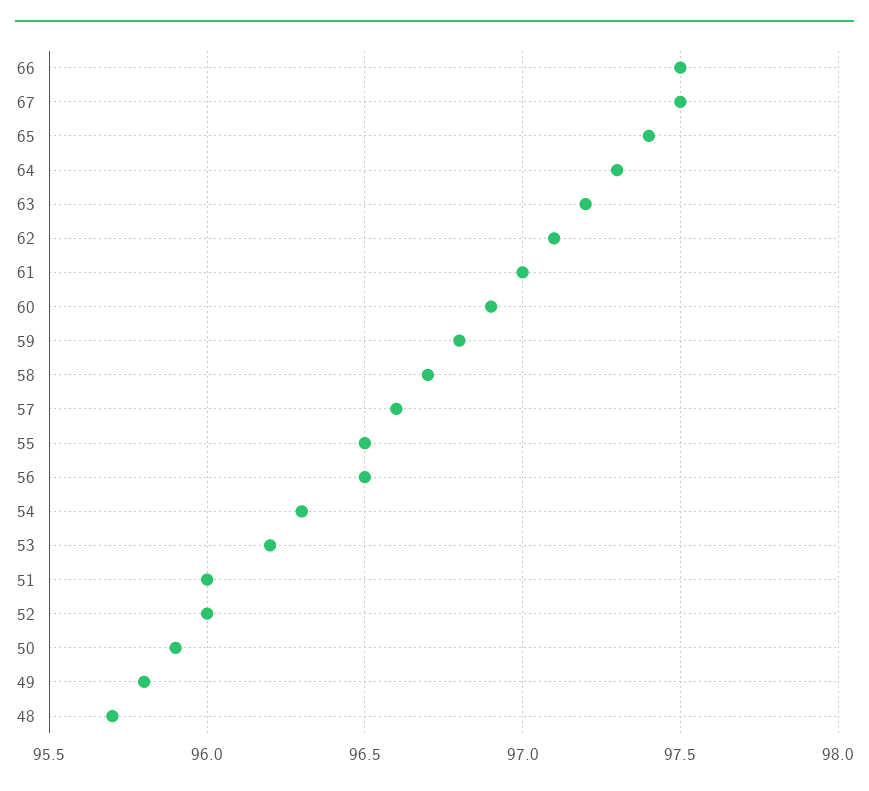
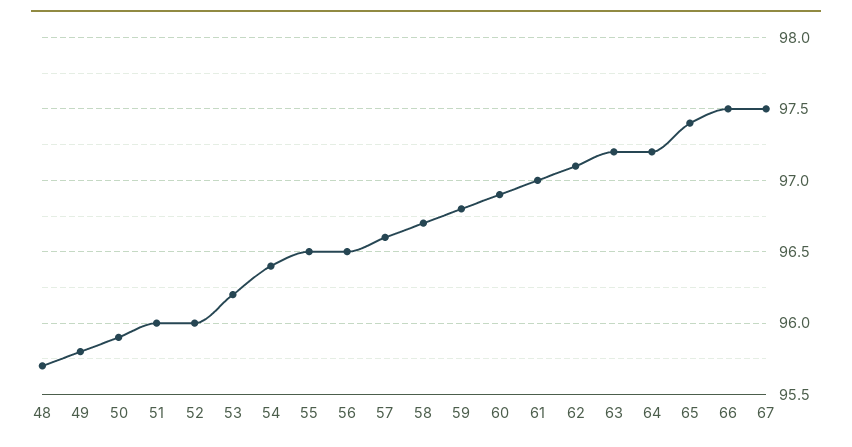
  {
    "66": 97.5,
    "67": 97.5,
    "65": 97.4,
-   "64": 97.3,
+   "64": 97.2,
    "63": 97.2,
    "62": 97.1,
    "61": 97,
    "60": 96.9,
    "59": 96.8,
    "58": 96.7,
    "57": 96.6,
    "55": 96.5,
    "56": 96.5,
-   "54": 96.3,
+   "54": 96.4,
    "53": 96.2,
    "51": 96,
    "52": 96,
    "50": 95.9,
    "49": 95.8,
    "48": 95.7
  }

